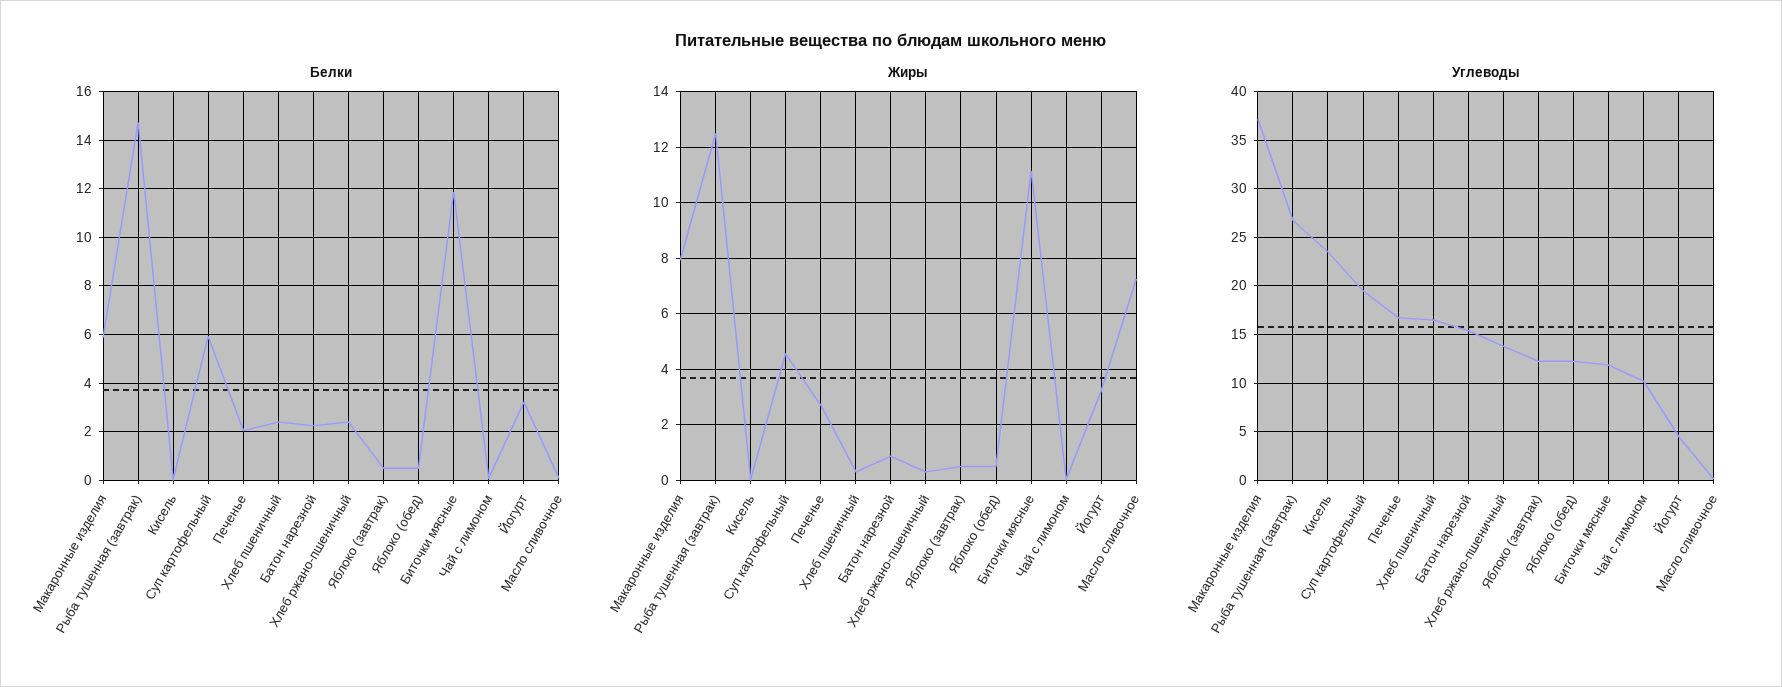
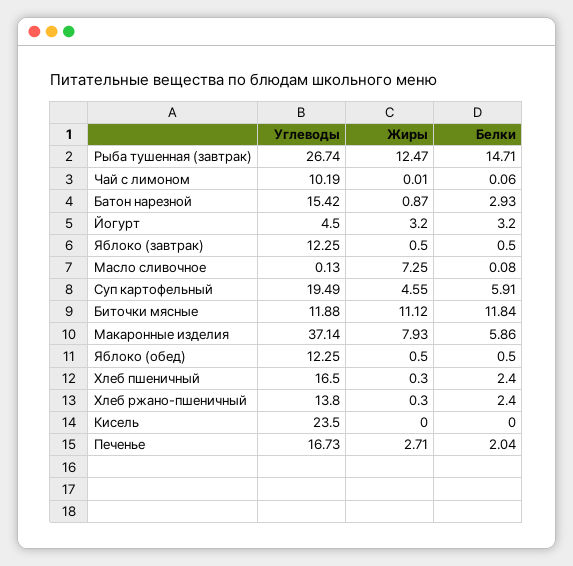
  {
    "Белки": {
      "Макаронные изделия": 5.86,
      "Рыба тушенная (завтрак)": 14.71,
      "Кисель": 0,
      "Суп картофельный": 5.91,
      "Печенье": 2.04,
      "Хлеб пшеничный": 2.4,
-     "Батон нарезной": 2.25,
+     "Батон нарезной": 2.93,
      "Хлеб ржано-пшеничный": 2.4,
      "Яблоко (завтрак)": 0.5,
      "Яблоко (обед)": 0.5,
      "Биточки мясные": 11.84,
      "Чай с лимоном": 0.06,
      "Йогурт": 3.2,
      "Масло сливочное": 0.08
    },
    "Жиры": {
      "Макаронные изделия": 7.93,
      "Рыба тушенная (завтрак)": 12.47,
      "Кисель": 0,
      "Суп картофельный": 4.55,
      "Печенье": 2.71,
      "Хлеб пшеничный": 0.3,
      "Батон нарезной": 0.87,
      "Хлеб ржано-пшеничный": 0.3,
      "Яблоко (завтрак)": 0.5,
      "Яблоко (обед)": 0.5,
      "Биточки мясные": 11.12,
      "Чай с лимоном": 0.01,
      "Йогурт": 3.2,
      "Масло сливочное": 7.25
    },
    "Углеводы": {
      "Макаронные изделия": 37.14,
      "Рыба тушенная (завтрак)": 26.74,
      "Кисель": 23.5,
      "Суп картофельный": 19.49,
      "Печенье": 16.73,
      "Хлеб пшеничный": 16.5,
      "Батон нарезной": 15.42,
      "Хлеб ржано-пшеничный": 13.8,
      "Яблоко (завтрак)": 12.25,
      "Яблоко (обед)": 12.25,
      "Биточки мясные": 11.88,
      "Чай с лимоном": 10.19,
      "Йогурт": 4.5,
      "Масло сливочное": 0.13
    }
  }

